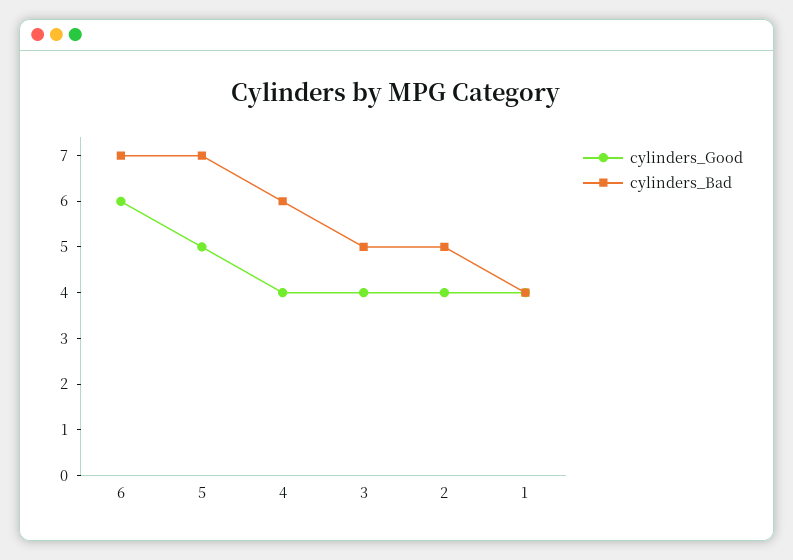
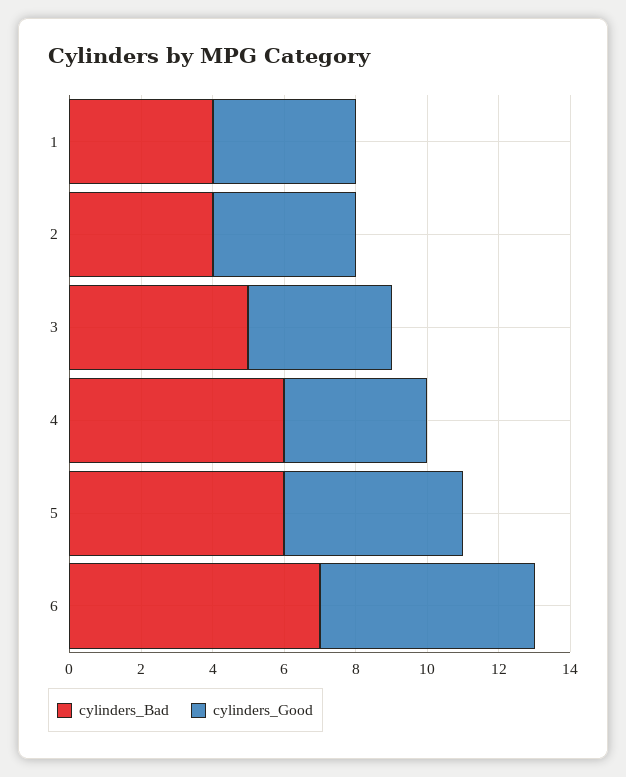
  {
    "cylinders_Good": {
      "6": 6,
      "5": 5,
      "4": 4,
      "3": 4,
      "2": 4,
      "1": 4
    },
    "cylinders_Bad": {
      "6": 7,
-     "5": 7,
+     "5": 6,
      "4": 6,
      "3": 5,
-     "2": 5,
+     "2": 4,
      "1": 4
    }
  }

